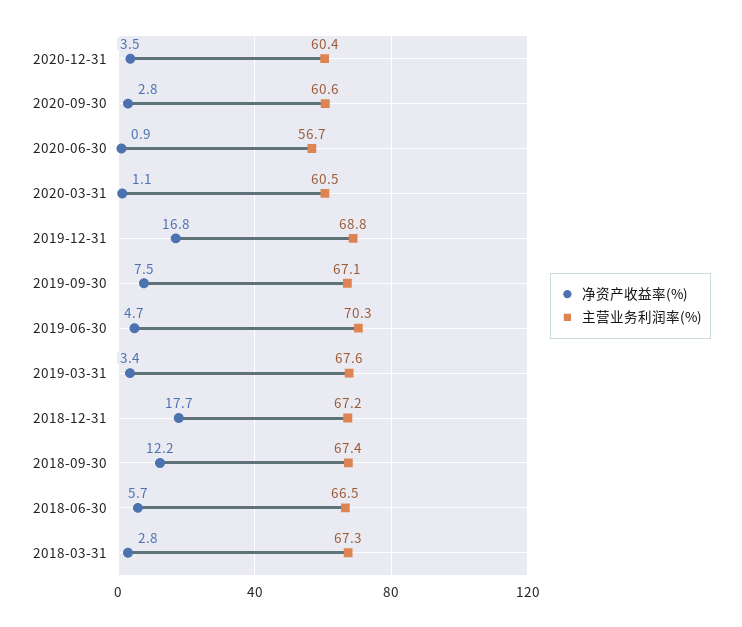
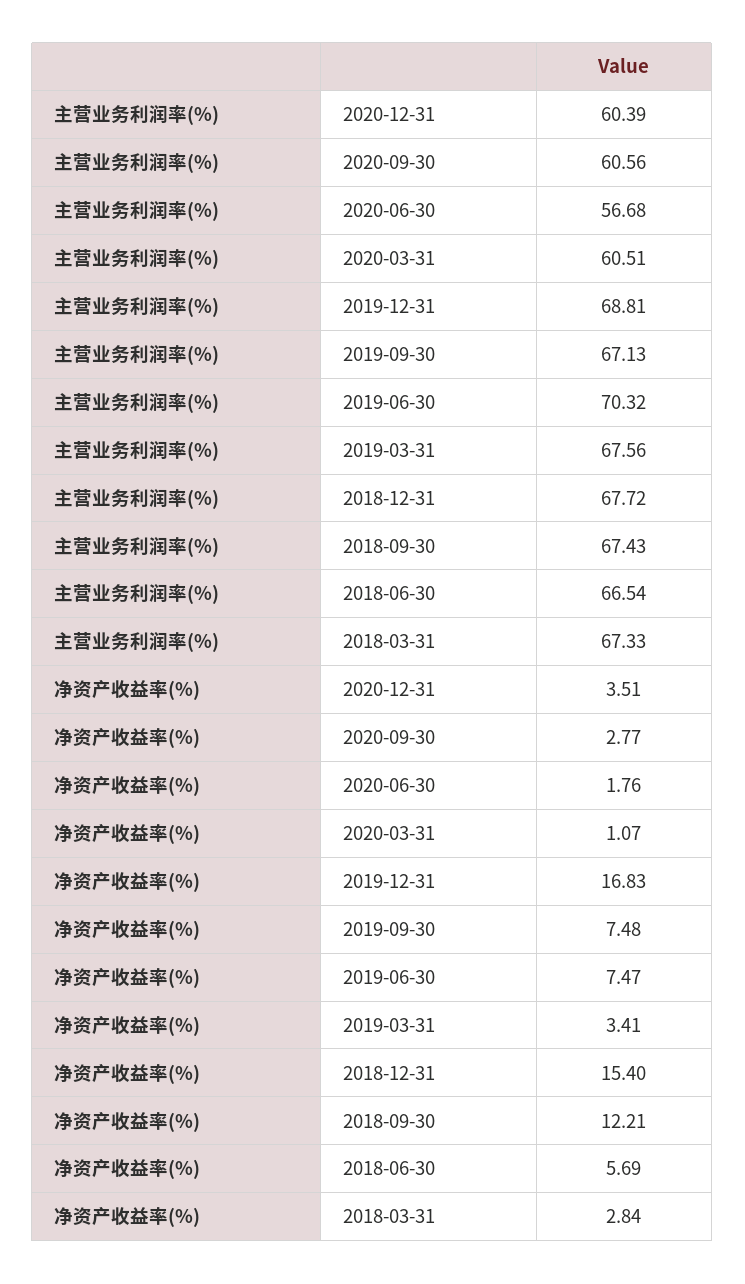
  {
    "净资产收益率(%)": {
      "2020-12-31": 3.51,
      "2020-09-30": 2.77,
-     "2020-06-30": 0.9,
+     "2020-06-30": 1.76,
      "2020-03-31": 1.07,
      "2019-12-31": 16.83,
      "2019-09-30": 7.48,
-     "2019-06-30": 4.7,
+     "2019-06-30": 7.47,
      "2019-03-31": 3.41,
-     "2018-12-31": 17.7,
+     "2018-12-31": 15.4,
      "2018-09-30": 12.21,
      "2018-06-30": 5.69,
      "2018-03-31": 2.84
    },
    "主营业务利润率(%)": {
      "2020-12-31": 60.39,
      "2020-09-30": 60.56,
      "2020-06-30": 56.68,
      "2020-03-31": 60.51,
      "2019-12-31": 68.81,
      "2019-09-30": 67.13,
      "2019-06-30": 70.32,
      "2019-03-31": 67.56,
-     "2018-12-31": 67.2,
+     "2018-12-31": 67.72,
      "2018-09-30": 67.43,
      "2018-06-30": 66.54,
      "2018-03-31": 67.33
    }
  }

